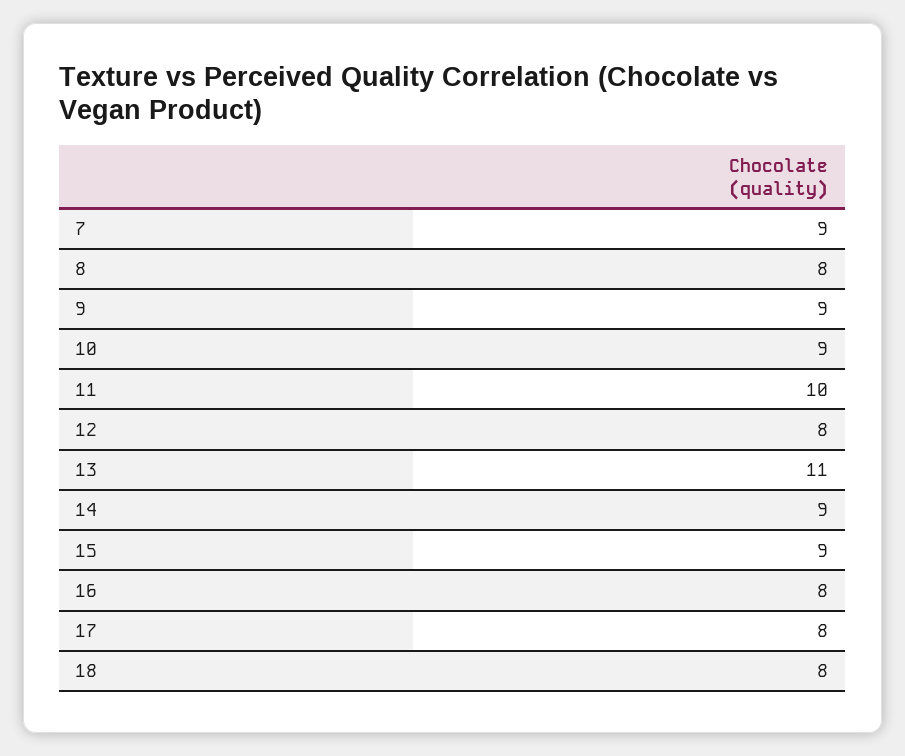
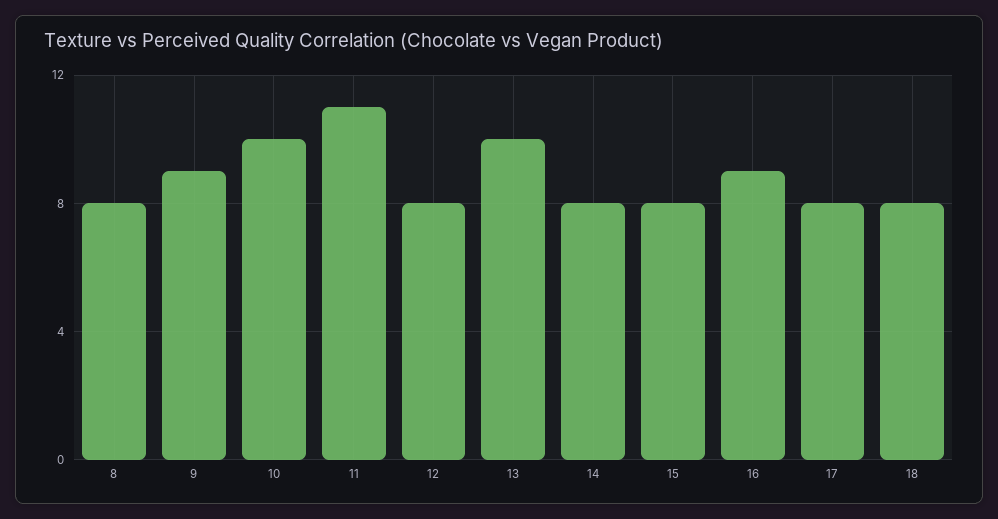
  {
-   "7": 9,
    "8": 8,
    "9": 9,
-   "10": 9,
+   "10": 10,
-   "11": 10,
+   "11": 11,
    "12": 8,
-   "13": 11,
+   "13": 10,
-   "14": 9,
+   "14": 8,
-   "15": 9,
+   "15": 8,
-   "16": 8,
+   "16": 9,
    "17": 8,
    "18": 8
  }

